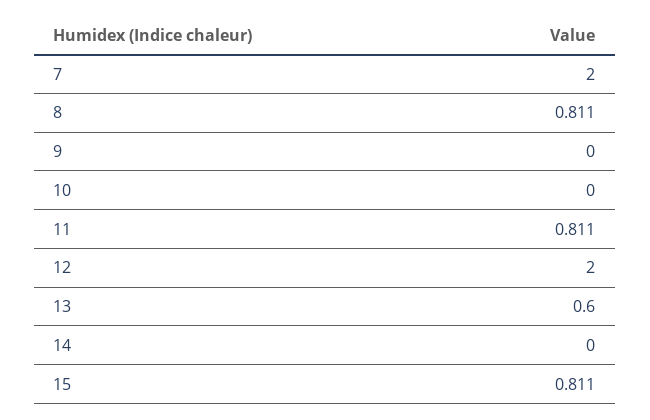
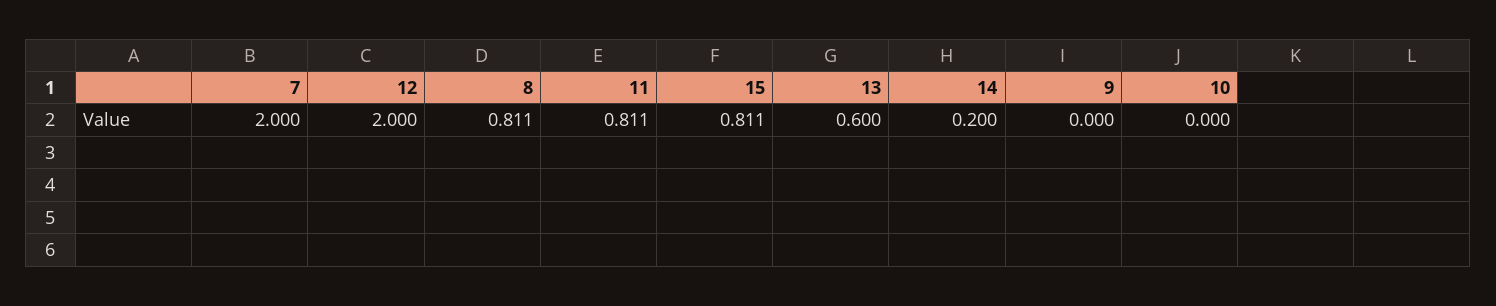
  {
    "7": 2,
    "8": 0.811,
    "9": 0,
    "10": 0,
    "11": 0.811,
    "12": 2,
    "13": 0.6,
-   "14": 0,
+   "14": 0.2,
    "15": 0.811
  }

